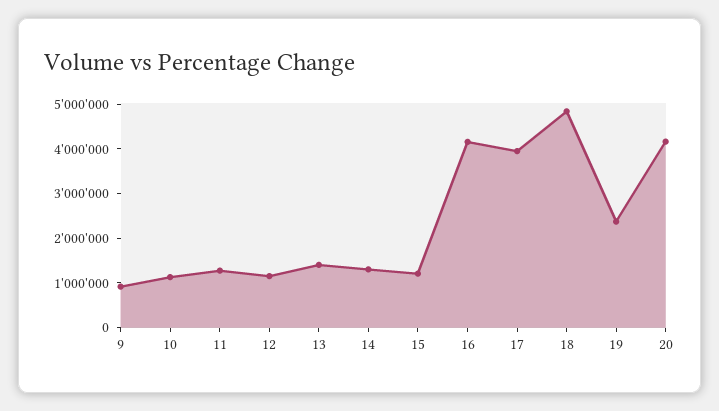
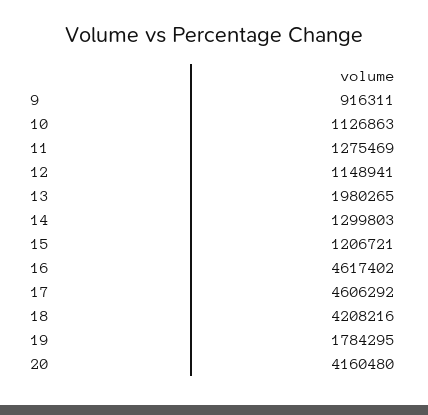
  {
    "9": 916311,
    "10": 1126863,
    "11": 1275469,
    "12": 1148941,
-   "13": 1400000,
+   "13": 1980265,
    "14": 1299803,
    "15": 1206721,
-   "16": 4200000,
+   "16": 4617402,
-   "17": 4000000,
+   "17": 4606292,
-   "18": 4800000,
+   "18": 4208216,
-   "19": 2400000,
+   "19": 1784295,
    "20": 4160480
  }

